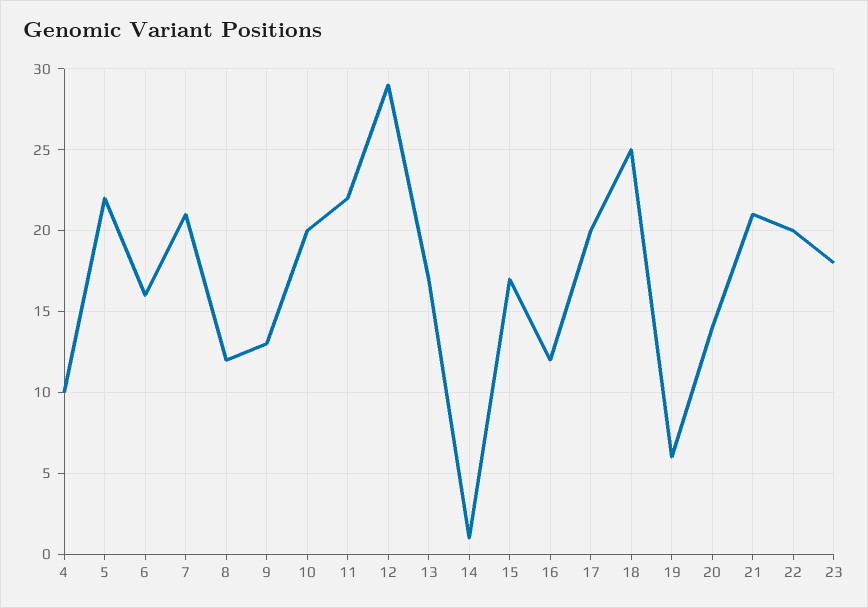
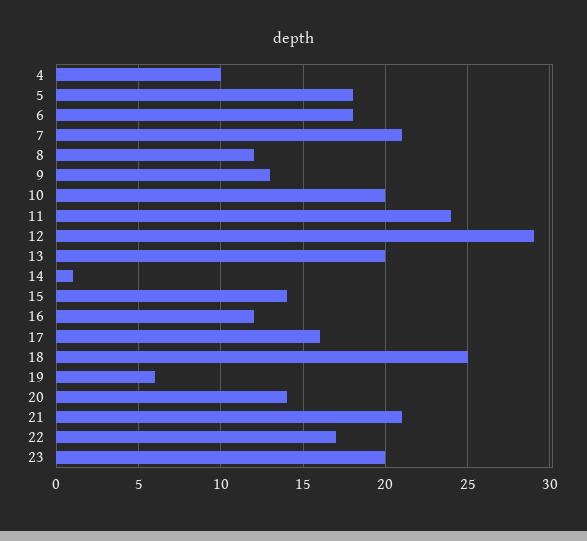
  {
    "4": 10,
-   "5": 22,
+   "5": 18,
-   "6": 16,
+   "6": 18,
    "7": 21,
    "8": 12,
    "9": 13,
    "10": 20,
-   "11": 22,
+   "11": 24,
    "12": 29,
-   "13": 17,
+   "13": 20,
    "14": 1,
-   "15": 17,
+   "15": 14,
    "16": 12,
-   "17": 20,
+   "17": 16,
    "18": 25,
    "19": 6,
    "20": 14,
    "21": 21,
-   "22": 20,
+   "22": 17,
-   "23": 18
+   "23": 20
  }

